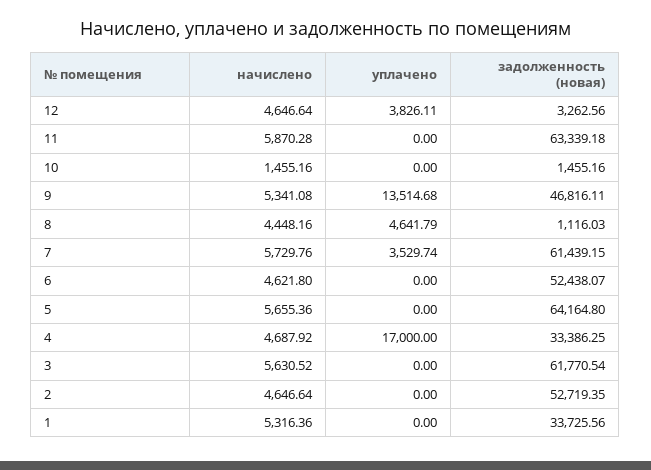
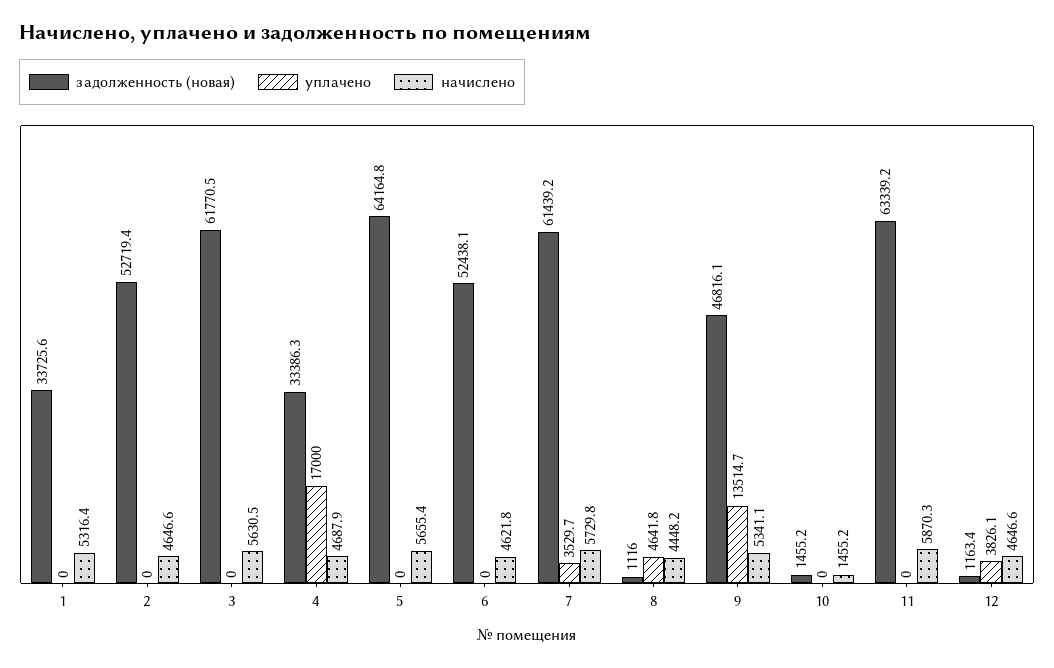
  {
    "начислено": {
      "12": 4646.64,
      "11": 5870.28,
      "10": 1455.16,
      "9": 5341.08,
      "8": 4448.16,
      "7": 5729.76,
      "6": 4621.8,
      "5": 5655.36,
      "4": 4687.92,
      "3": 5630.52,
      "2": 4646.64,
      "1": 5316.36
    },
    "уплачено": {
      "12": 3826.11,
      "11": 0,
      "10": 0,
      "9": 13514.68,
      "8": 4641.79,
      "7": 3529.74,
      "6": 0,
      "5": 0,
      "4": 17000,
      "3": 0,
      "2": 0,
      "1": 0
    },
    "задолженность (новая)": {
-     "12": 3262.56,
+     "12": 1163.4,
      "11": 63339.18,
      "10": 1455.16,
      "9": 46816.11,
      "8": 1116.03,
      "7": 61439.15,
      "6": 52438.07,
      "5": 64164.8,
      "4": 33386.25,
      "3": 61770.54,
      "2": 52719.35,
      "1": 33725.56
    }
  }

